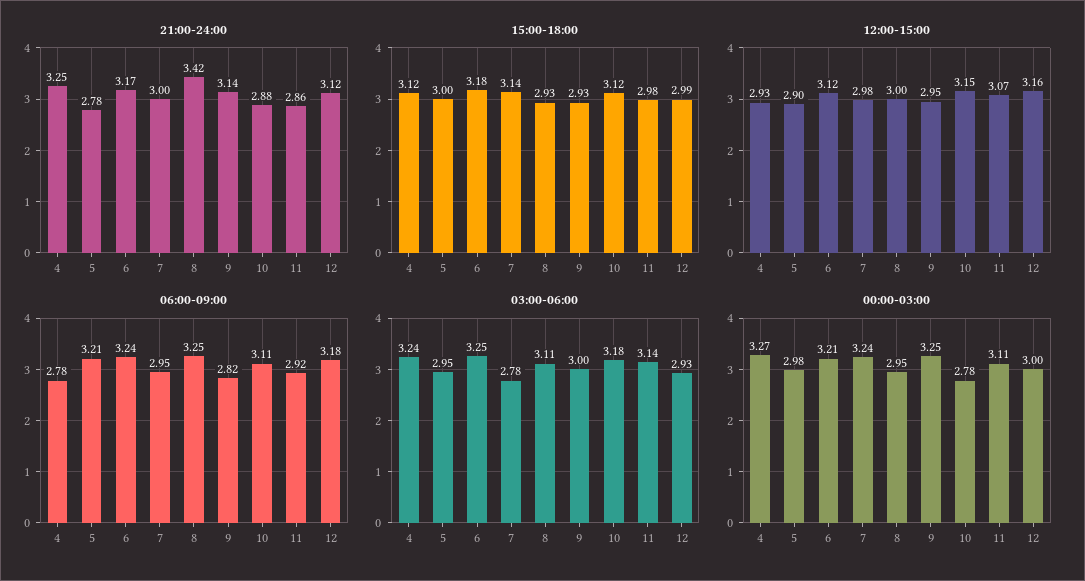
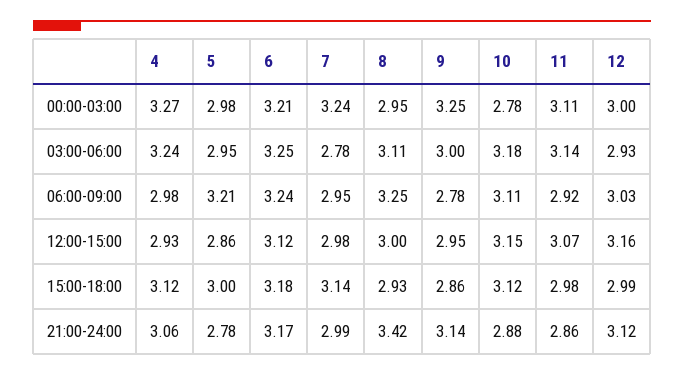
  {
    "21:00-24:00": {
-     "4": 3.25,
+     "4": 3.06,
      "5": 2.78,
      "6": 3.17,
-     "7": 3,
+     "7": 2.99,
      "8": 3.42,
      "9": 3.14,
      "10": 2.88,
      "11": 2.86,
      "12": 3.12
    },
    "15:00-18:00": {
      "4": 3.12,
      "5": 3,
      "6": 3.18,
      "7": 3.14,
      "8": 2.93,
-     "9": 2.93,
+     "9": 2.86,
      "10": 3.12,
      "11": 2.98,
      "12": 2.99
    },
    "12:00-15:00": {
      "4": 2.93,
-     "5": 2.9,
+     "5": 2.86,
      "6": 3.12,
      "7": 2.98,
      "8": 3,
      "9": 2.95,
      "10": 3.15,
      "11": 3.07,
      "12": 3.16
    },
    "06:00-09:00": {
-     "4": 2.78,
+     "4": 2.98,
      "5": 3.21,
      "6": 3.24,
      "7": 2.95,
      "8": 3.25,
-     "9": 2.82,
+     "9": 2.78,
      "10": 3.11,
      "11": 2.92,
-     "12": 3.18
+     "12": 3.03
    },
    "03:00-06:00": {
      "4": 3.24,
      "5": 2.95,
      "6": 3.25,
      "7": 2.78,
      "8": 3.11,
      "9": 3,
      "10": 3.18,
      "11": 3.14,
      "12": 2.93
    },
    "00:00-03:00": {
      "4": 3.27,
      "5": 2.98,
      "6": 3.21,
      "7": 3.24,
      "8": 2.95,
      "9": 3.25,
      "10": 2.78,
      "11": 3.11,
      "12": 3
    }
  }

